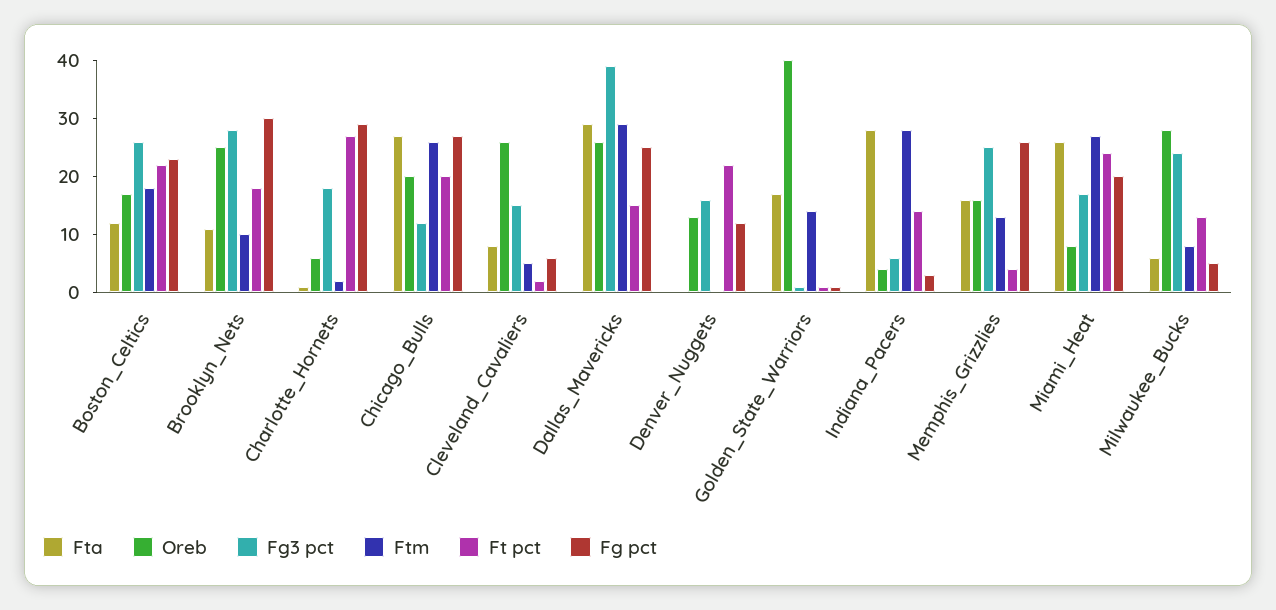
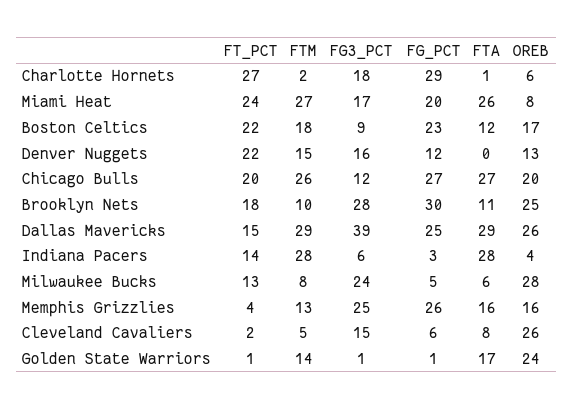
  {
    "Fta": {
      "Boston_Celtics": 12,
      "Brooklyn_Nets": 11,
      "Charlotte_Hornets": 1,
      "Chicago_Bulls": 27,
      "Cleveland_Cavaliers": 8,
      "Dallas_Mavericks": 29,
      "Denver_Nuggets": 0,
      "Golden_State_Warriors": 17,
      "Indiana_Pacers": 28,
      "Memphis_Grizzlies": 16,
      "Miami_Heat": 26,
      "Milwaukee_Bucks": 6
    },
    "Oreb": {
      "Boston_Celtics": 17,
      "Brooklyn_Nets": 25,
      "Charlotte_Hornets": 6,
      "Chicago_Bulls": 20,
      "Cleveland_Cavaliers": 26,
      "Dallas_Mavericks": 26,
      "Denver_Nuggets": 13,
-     "Golden_State_Warriors": 40,
+     "Golden_State_Warriors": 24,
      "Indiana_Pacers": 4,
      "Memphis_Grizzlies": 16,
      "Miami_Heat": 8,
      "Milwaukee_Bucks": 28
    },
    "Fg3 pct": {
-     "Boston_Celtics": 25,
+     "Boston_Celtics": 9,
      "Brooklyn_Nets": 28,
      "Charlotte_Hornets": 18,
      "Chicago_Bulls": 12,
      "Cleveland_Cavaliers": 15,
      "Dallas_Mavericks": 39,
      "Denver_Nuggets": 16,
      "Golden_State_Warriors": 1,
      "Indiana_Pacers": 6,
      "Memphis_Grizzlies": 25,
      "Miami_Heat": 17,
      "Milwaukee_Bucks": 24
    },
    "Ftm": {
      "Boston_Celtics": 18,
      "Brooklyn_Nets": 10,
      "Charlotte_Hornets": 2,
      "Chicago_Bulls": 26,
      "Cleveland_Cavaliers": 5,
      "Dallas_Mavericks": 29,
-     "Denver_Nuggets": 0,
+     "Denver_Nuggets": 15,
      "Golden_State_Warriors": 14,
      "Indiana_Pacers": 28,
      "Memphis_Grizzlies": 13,
      "Miami_Heat": 27,
      "Milwaukee_Bucks": 8
    },
    "Ft pct": {
      "Boston_Celtics": 22,
      "Brooklyn_Nets": 18,
      "Charlotte_Hornets": 27,
      "Chicago_Bulls": 20,
      "Cleveland_Cavaliers": 2,
      "Dallas_Mavericks": 15,
      "Denver_Nuggets": 22,
      "Golden_State_Warriors": 1,
      "Indiana_Pacers": 14,
      "Memphis_Grizzlies": 4,
      "Miami_Heat": 24,
      "Milwaukee_Bucks": 13
    },
    "Fg pct": {
      "Boston_Celtics": 23,
      "Brooklyn_Nets": 30,
      "Charlotte_Hornets": 29,
      "Chicago_Bulls": 27,
      "Cleveland_Cavaliers": 6,
      "Dallas_Mavericks": 25,
      "Denver_Nuggets": 12,
      "Golden_State_Warriors": 1,
      "Indiana_Pacers": 3,
      "Memphis_Grizzlies": 26,
      "Miami_Heat": 20,
      "Milwaukee_Bucks": 5
    }
  }

